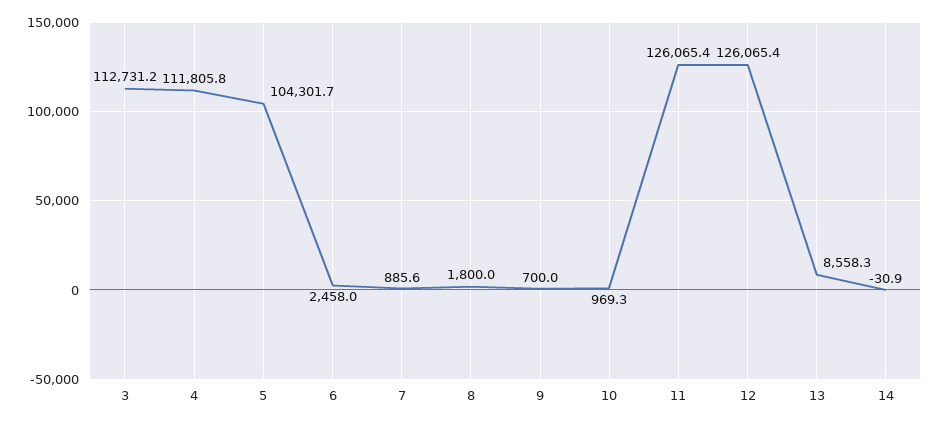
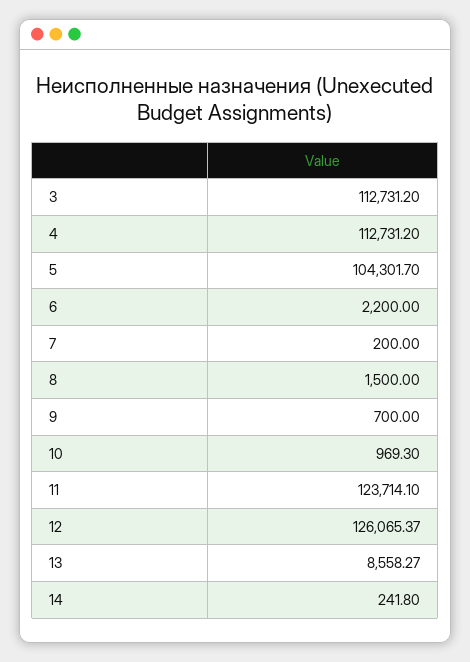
  {
    "3": 112731.2,
-   "4": 111805.8,
+   "4": 112731.2,
    "5": 104301.7,
-   "6": 2458,
+   "6": 2200,
-   "7": 885.6,
+   "7": 200,
-   "8": 1800,
+   "8": 1500,
    "9": 700,
    "10": 969.3,
-   "11": 126065.4,
+   "11": 123714.1,
    "12": 126065.37,
    "13": 8558.27,
-   "14": -30.9
+   "14": 241.8
  }

